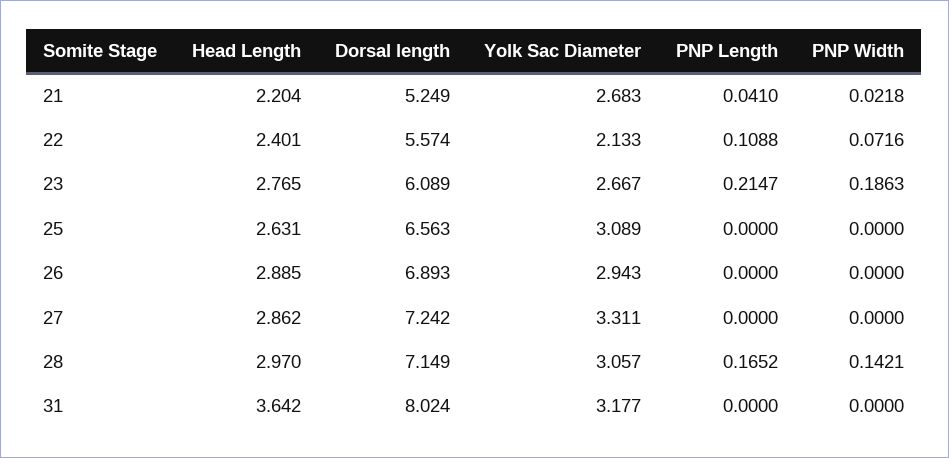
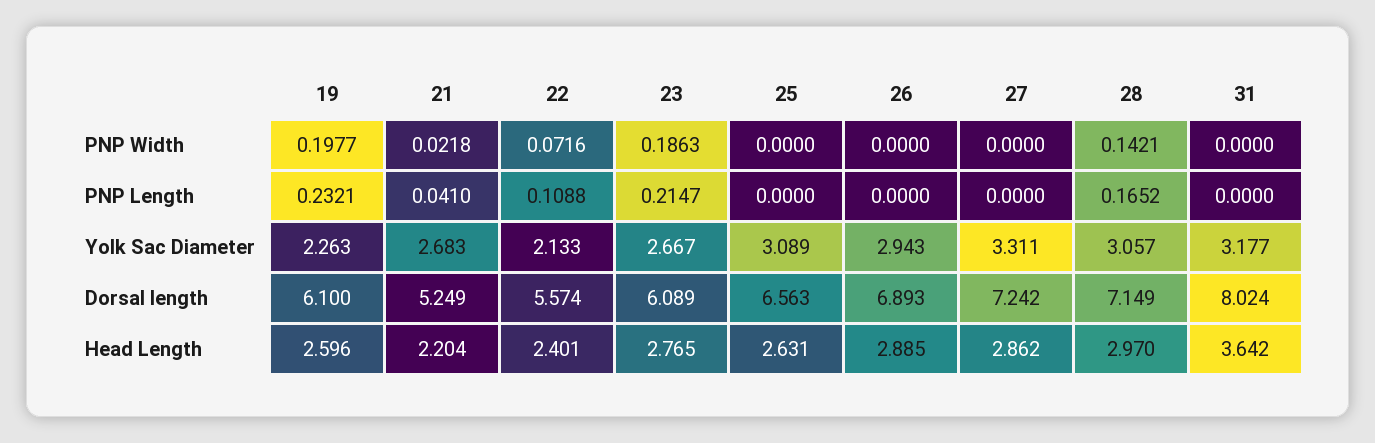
  {
    "Head Length": {
      "21": 2.204,
      "22": 2.401,
      "23": 2.765,
      "25": 2.631,
      "26": 2.885,
      "27": 2.862,
      "28": 2.97,
-     "31": 3.642
+     "31": 3.642,
+     "19": 2.596
    },
    "Dorsal length": {
      "21": 5.249,
      "22": 5.574,
      "23": 6.089,
      "25": 6.563,
      "26": 6.893,
      "27": 7.242,
      "28": 7.149,
-     "31": 8.024
+     "31": 8.024,
+     "19": 6.1
    },
    "Yolk Sac Diameter": {
      "21": 2.683,
      "22": 2.133,
      "23": 2.667,
      "25": 3.089,
      "26": 2.943,
      "27": 3.311,
      "28": 3.057,
-     "31": 3.177
+     "31": 3.177,
+     "19": 2.263
    },
    "PNP Length": {
      "21": 0.041,
      "22": 0.1088,
      "23": 0.2147,
      "25": 0,
      "26": 0,
      "27": 0,
      "28": 0.1652,
-     "31": 0
+     "31": 0,
+     "19": 0.2321
    },
    "PNP Width": {
      "21": 0.0218,
      "22": 0.0716,
      "23": 0.1863,
      "25": 0,
      "26": 0,
      "27": 0,
      "28": 0.1421,
-     "31": 0
+     "31": 0,
+     "19": 0.1977
    }
  }

